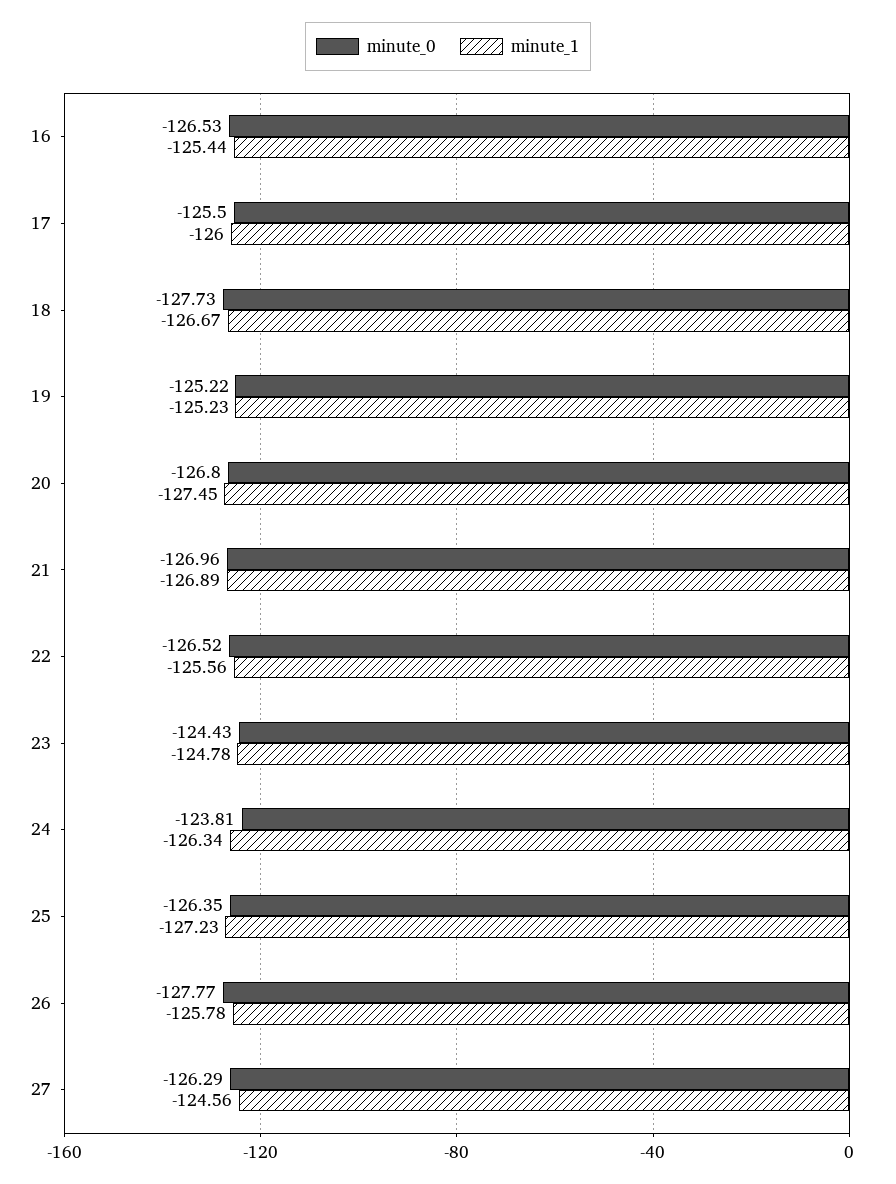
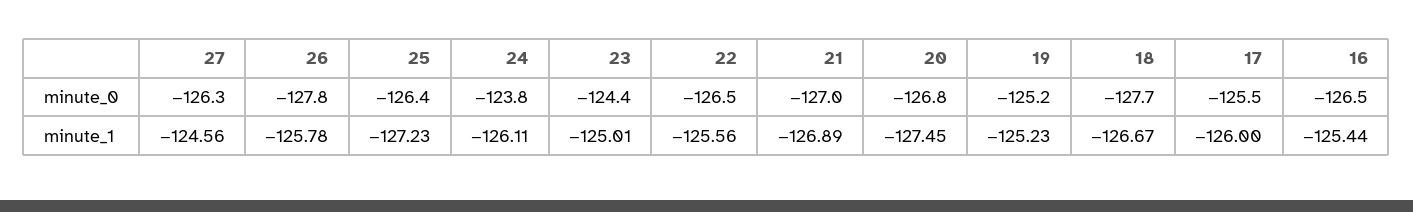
  {
    "minute_0": {
      "16": -126.53,
      "17": -125.5,
      "18": -127.73,
      "19": -125.22,
      "20": -126.8,
      "21": -126.96,
      "22": -126.52,
      "23": -124.43,
      "24": -123.81,
      "25": -126.35,
      "26": -127.77,
      "27": -126.29
    },
    "minute_1": {
      "16": -125.44,
      "17": -126,
      "18": -126.67,
      "19": -125.23,
      "20": -127.45,
      "21": -126.89,
      "22": -125.56,
-     "23": -124.78,
+     "23": -125.01,
-     "24": -126.34,
+     "24": -126.11,
      "25": -127.23,
      "26": -125.78,
      "27": -124.56
    }
  }

